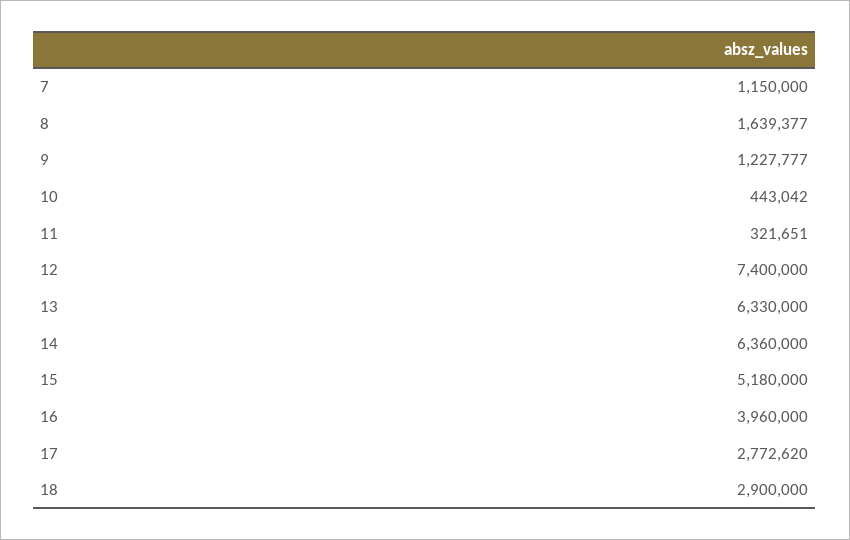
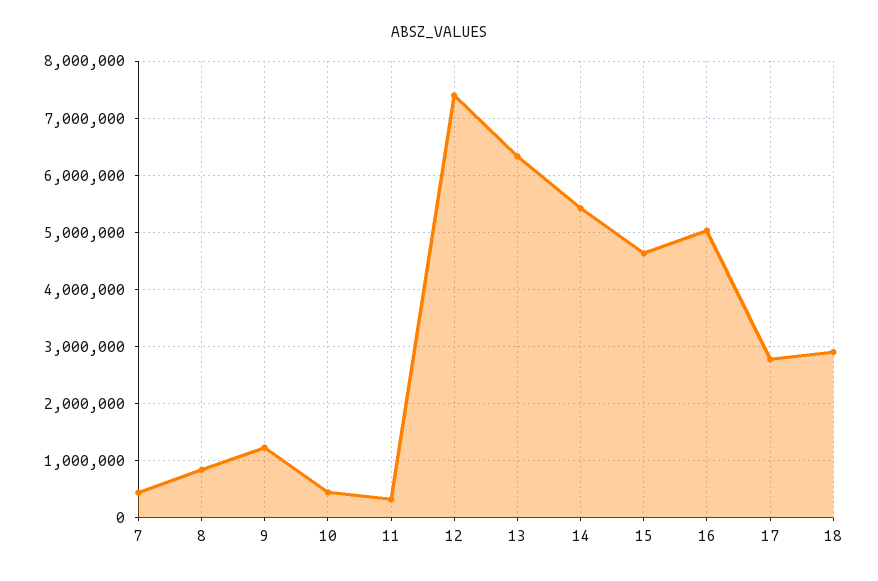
  {
-   "7": 1150000,
+   "7": 400000,
-   "8": 1639377,
+   "8": 800000,
    "9": 1227777,
    "10": 443042,
    "11": 321651,
    "12": 7400000,
    "13": 6330000,
-   "14": 6360000,
+   "14": 5400000,
-   "15": 5180000,
+   "15": 4600000,
-   "16": 3960000,
+   "16": 5000000,
    "17": 2772620,
    "18": 2900000
  }

